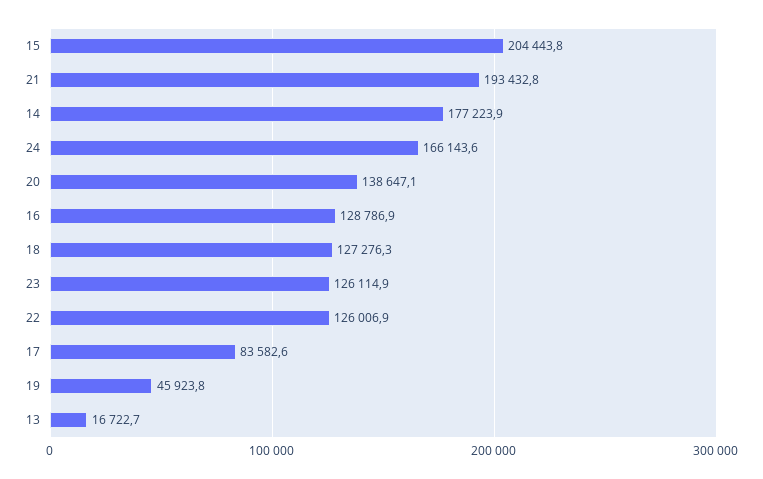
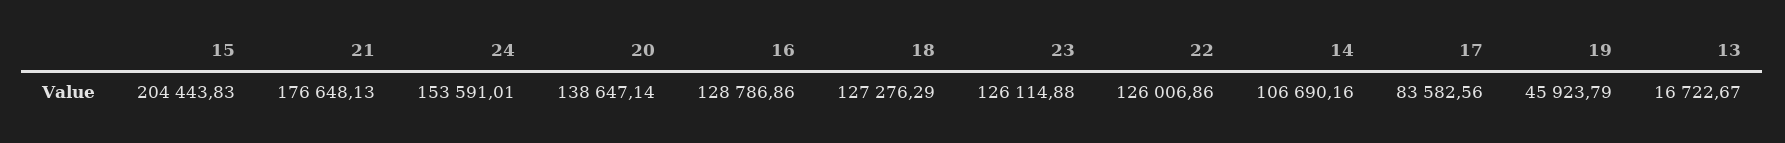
  {
    "15": 204443.83,
-   "21": 193432.8,
+   "21": 176648.13,
-   "14": 177223.9,
+   "14": 106690.16,
-   "24": 166143.6,
+   "24": 153591.01,
    "20": 138647.14,
    "16": 128786.86,
    "18": 127276.29,
    "23": 126114.88,
    "22": 126006.86,
    "17": 83582.56,
    "19": 45923.79,
    "13": 16722.67
  }

